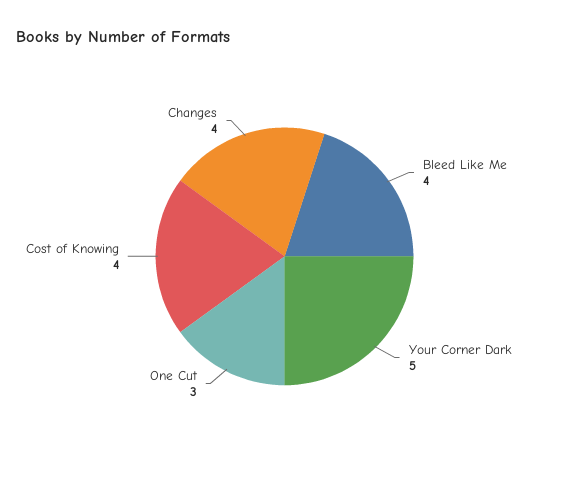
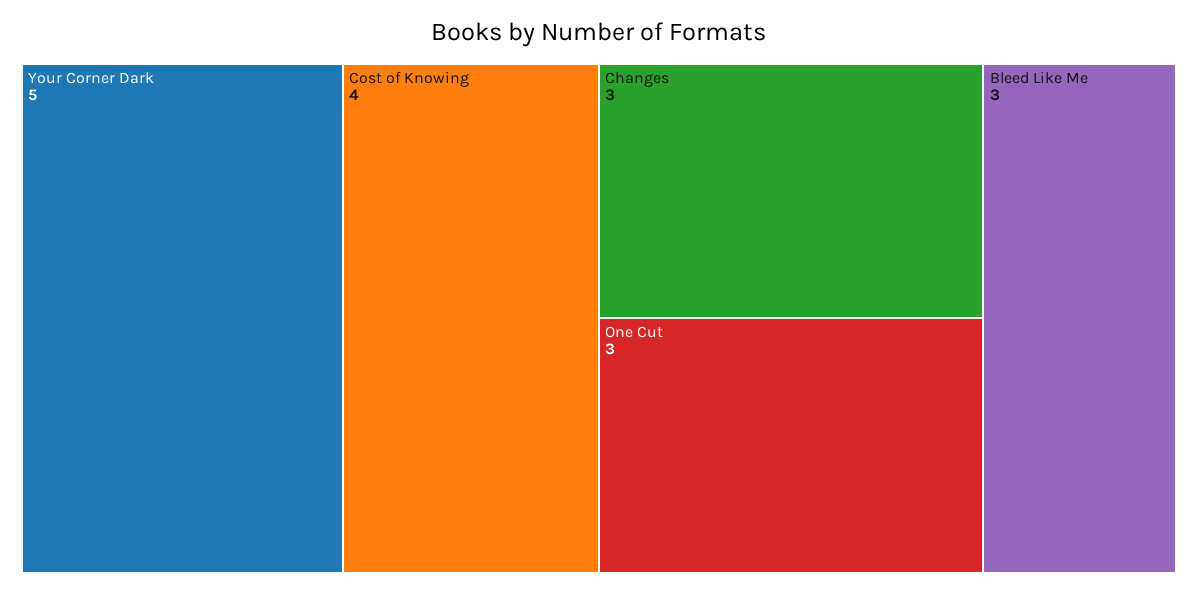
  {
-   "Bleed Like Me": 4,
+   "Bleed Like Me": 3,
    "Your Corner Dark": 5,
    "One Cut": 3,
    "Cost of Knowing": 4,
-   "Changes": 4
+   "Changes": 3
  }

